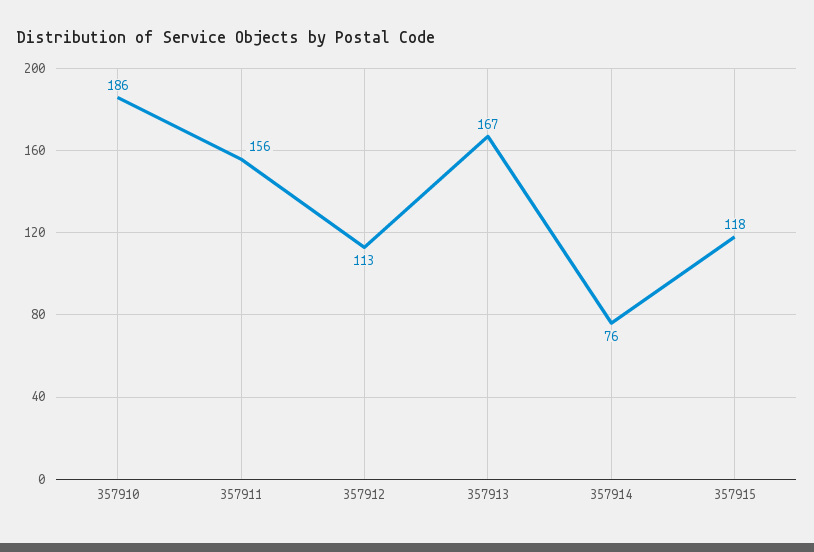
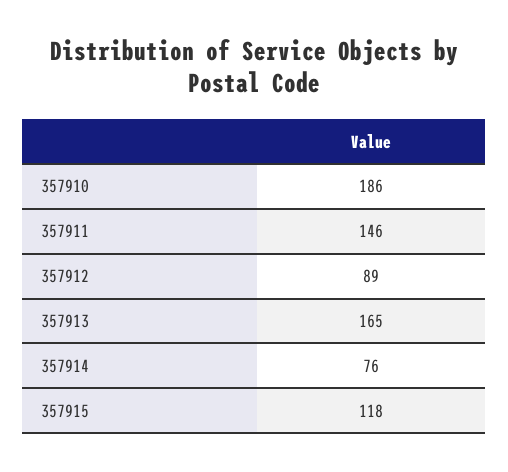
  {
    "357910": 186,
-   "357911": 156,
+   "357911": 146,
-   "357912": 113,
+   "357912": 89,
-   "357913": 167,
+   "357913": 165,
    "357914": 76,
    "357915": 118
  }

